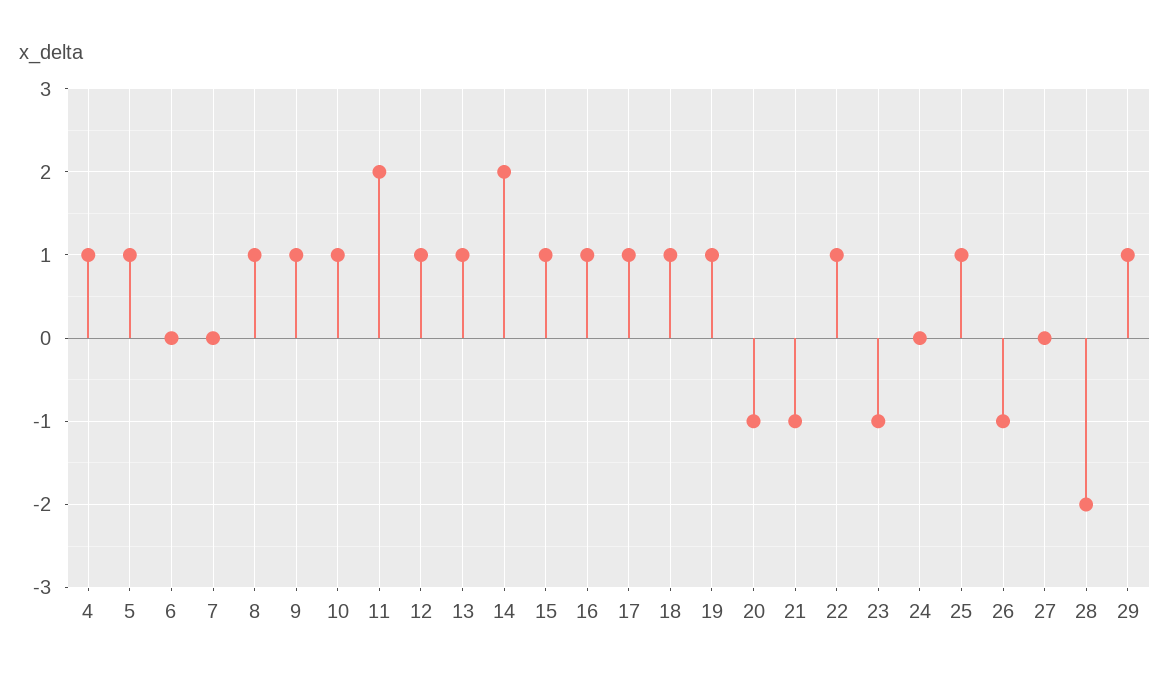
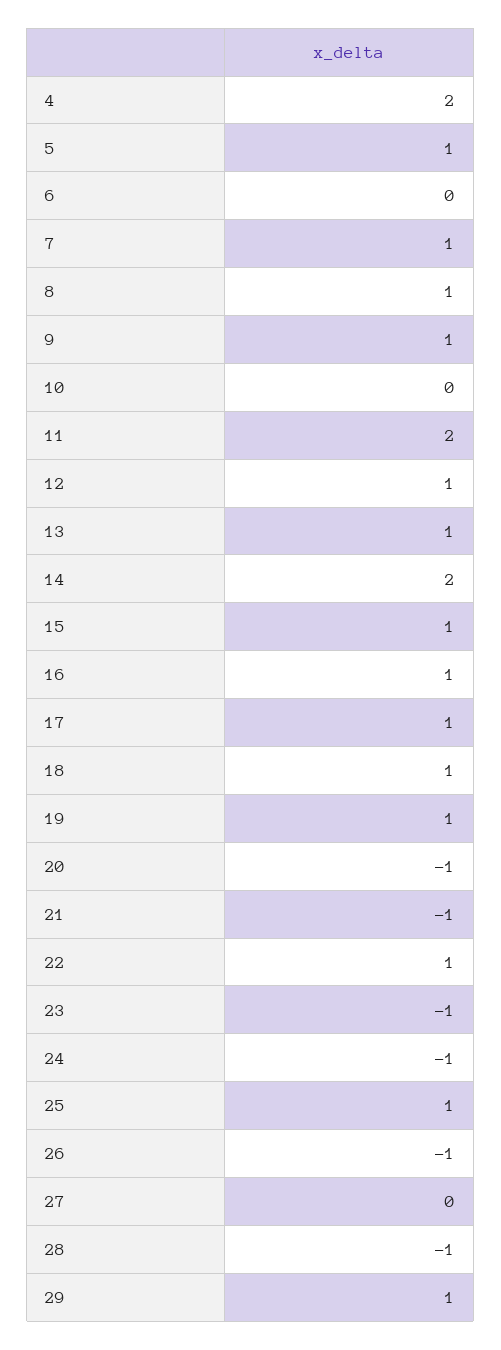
  {
-   "4": 1,
+   "4": 2,
    "5": 1,
    "6": 0,
-   "7": 0,
+   "7": 1,
    "8": 1,
    "9": 1,
-   "10": 1,
+   "10": 0,
    "11": 2,
    "12": 1,
    "13": 1,
    "14": 2,
    "15": 1,
    "16": 1,
    "17": 1,
    "18": 1,
    "19": 1,
    "20": -1,
    "21": -1,
    "22": 1,
    "23": -1,
-   "24": 0,
+   "24": -1,
    "25": 1,
    "26": -1,
    "27": 0,
-   "28": -2,
+   "28": -1,
    "29": 1
  }

